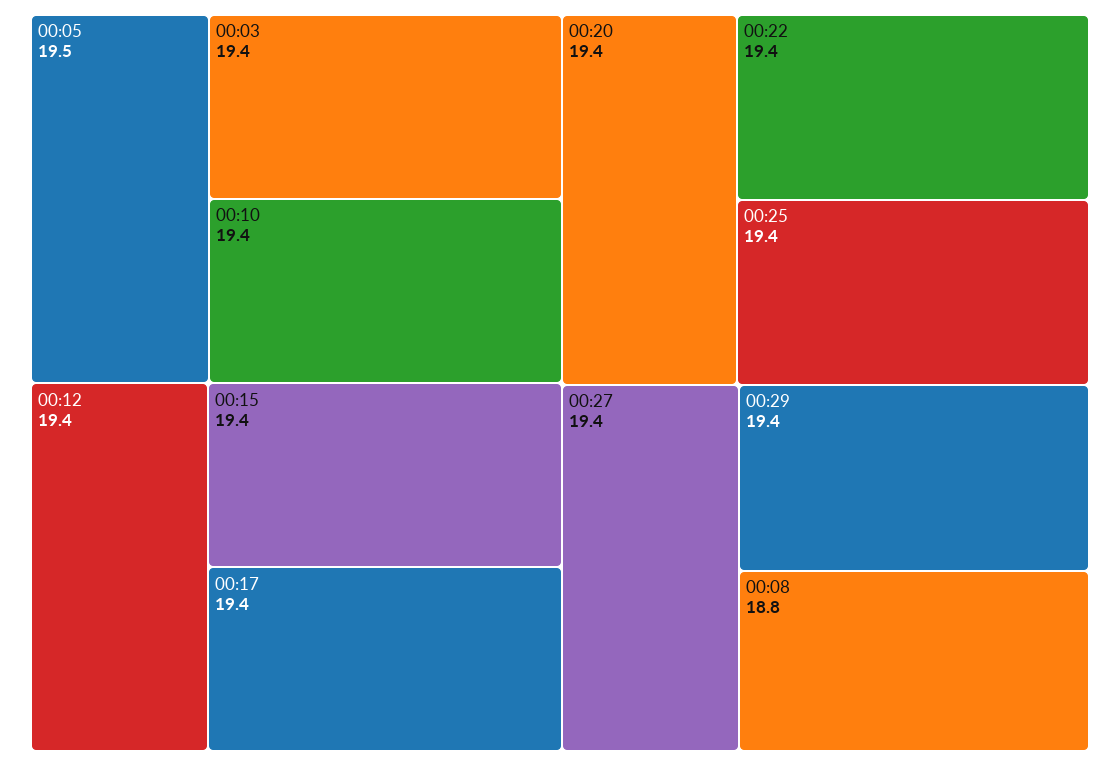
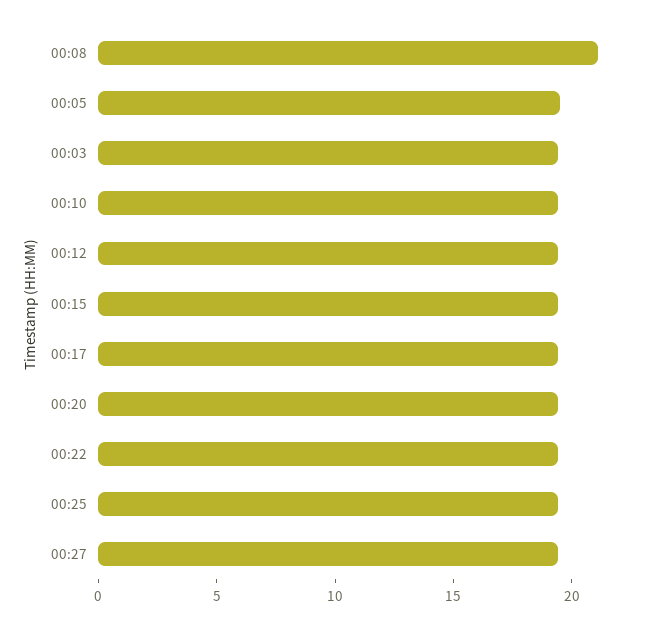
  {
    "00:05": 19.5,
    "00:03": 19.4,
    "00:10": 19.4,
    "00:12": 19.4,
    "00:15": 19.4,
    "00:17": 19.4,
    "00:20": 19.4,
    "00:22": 19.4,
    "00:25": 19.4,
    "00:27": 19.4,
-   "00:29": 19.4,
-   "00:08": 18.8
+   "00:08": 21
  }

